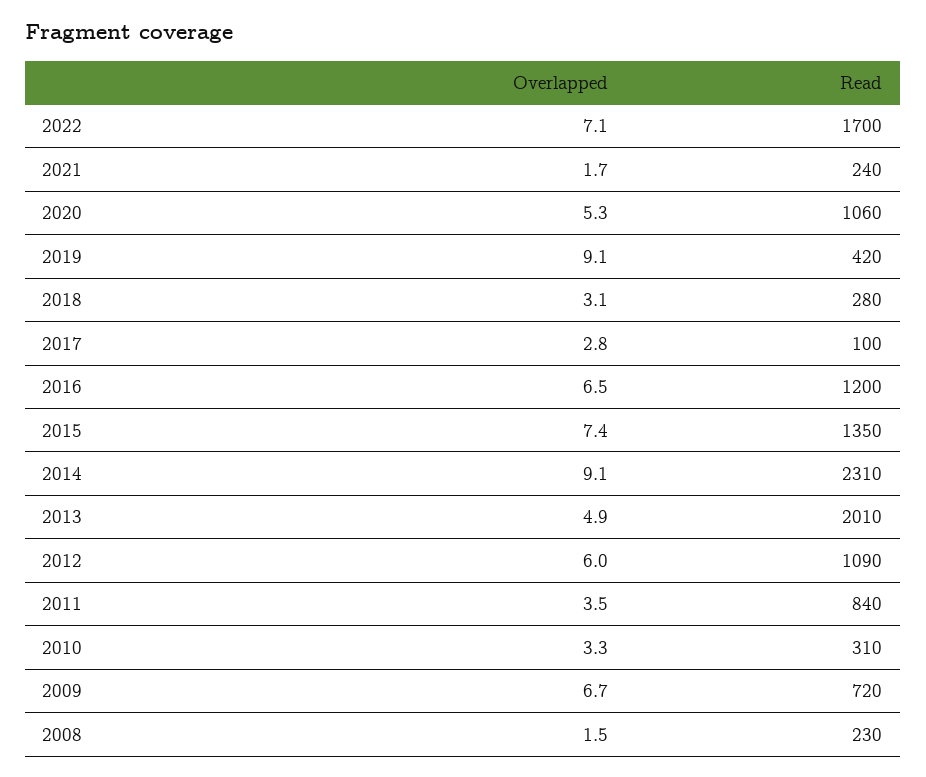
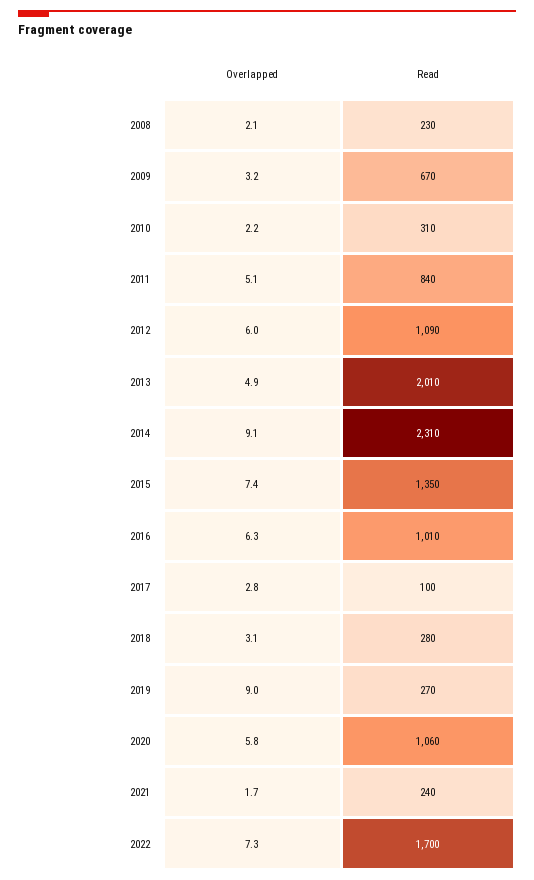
  {
    "Overlapped": {
-     "2022": 7.1,
+     "2022": 7.3,
      "2021": 1.7,
-     "2020": 5.3,
+     "2020": 5.8,
-     "2019": 9.1,
+     "2019": 9,
      "2018": 3.1,
      "2017": 2.8,
-     "2016": 6.5,
+     "2016": 6.3,
      "2015": 7.4,
      "2014": 9.1,
      "2013": 4.9,
      "2012": 6,
-     "2011": 3.5,
+     "2011": 5.1,
-     "2010": 3.3,
+     "2010": 2.2,
-     "2009": 6.7,
+     "2009": 3.2,
-     "2008": 1.5
+     "2008": 2.1
    },
    "Read": {
      "2022": 1700,
      "2021": 240,
      "2020": 1060,
-     "2019": 420,
+     "2019": 270,
      "2018": 280,
      "2017": 100,
-     "2016": 1200,
+     "2016": 1010,
      "2015": 1350,
      "2014": 2310,
      "2013": 2010,
      "2012": 1090,
      "2011": 840,
      "2010": 310,
-     "2009": 720,
+     "2009": 670,
      "2008": 230
    }
  }

